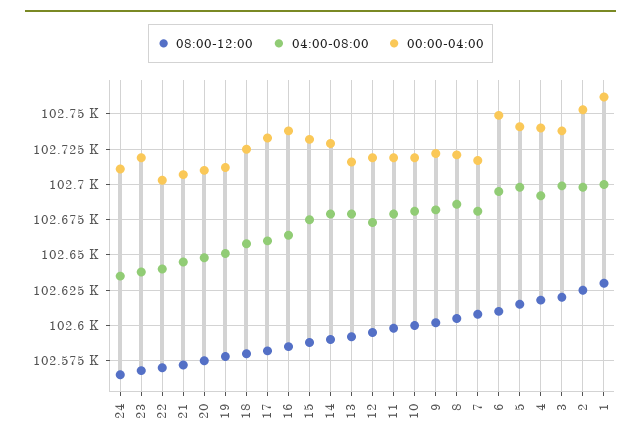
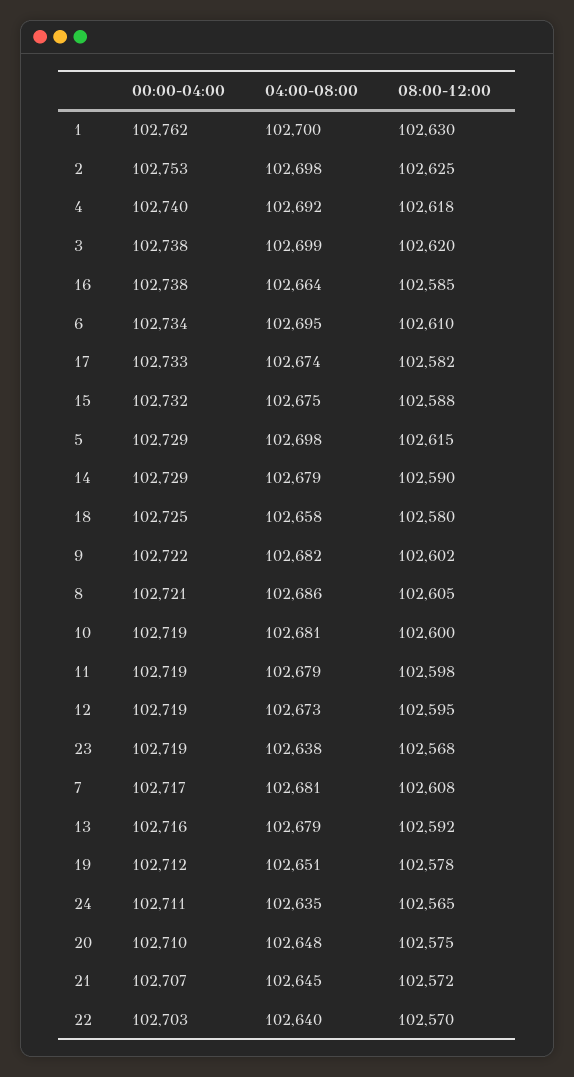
  {
    "08:00-12:00": {
      "24": 102565,
      "23": 102568,
      "22": 102570,
      "21": 102572,
      "20": 102575,
      "19": 102578,
      "18": 102580,
      "17": 102582,
      "16": 102585,
      "15": 102588,
      "14": 102590,
      "13": 102592,
      "12": 102595,
      "11": 102598,
      "10": 102600,
      "9": 102602,
      "8": 102605,
      "7": 102608,
      "6": 102610,
      "5": 102615,
      "4": 102618,
      "3": 102620,
      "2": 102625,
      "1": 102630
    },
    "04:00-08:00": {
      "24": 102635,
      "23": 102638,
      "22": 102640,
      "21": 102645,
      "20": 102648,
      "19": 102651,
      "18": 102658,
-     "17": 102660,
+     "17": 102674,
      "16": 102664,
      "15": 102675,
      "14": 102679,
      "13": 102679,
      "12": 102673,
      "11": 102679,
      "10": 102681,
      "9": 102682,
      "8": 102686,
      "7": 102681,
      "6": 102695,
      "5": 102698,
      "4": 102692,
      "3": 102699,
      "2": 102698,
      "1": 102700
    },
    "00:00-04:00": {
      "24": 102711,
      "23": 102719,
      "22": 102703,
      "21": 102707,
      "20": 102710,
      "19": 102712,
      "18": 102725,
      "17": 102733,
      "16": 102738,
      "15": 102732,
      "14": 102729,
      "13": 102716,
      "12": 102719,
      "11": 102719,
      "10": 102719,
      "9": 102722,
      "8": 102721,
      "7": 102717,
-     "6": 102750,
+     "6": 102734,
-     "5": 102740,
+     "5": 102729,
      "4": 102740,
      "3": 102738,
      "2": 102753,
      "1": 102762
    }
  }

